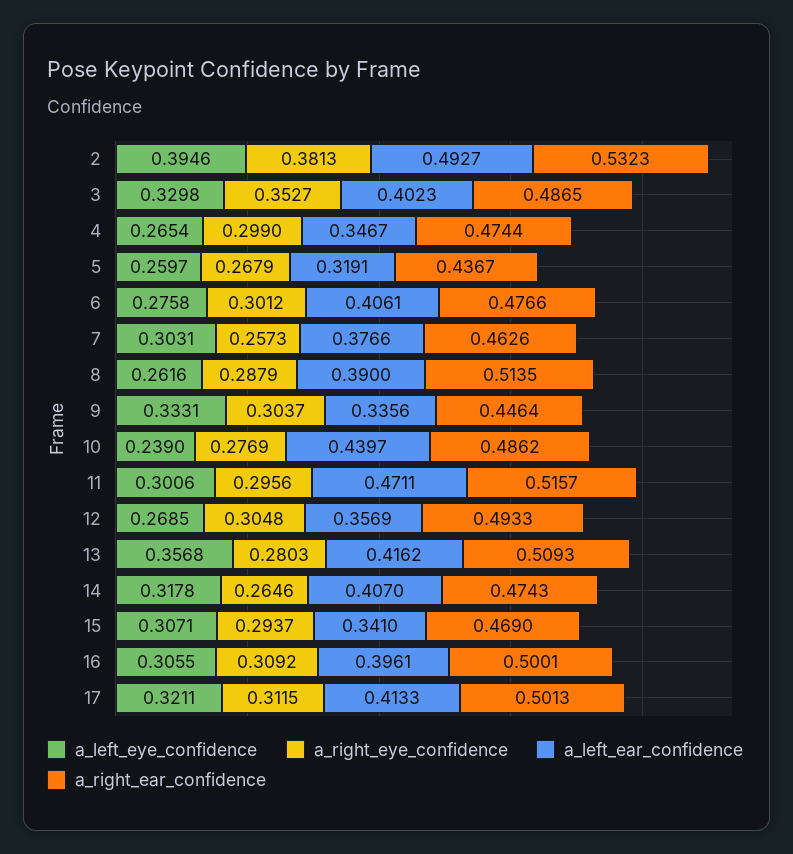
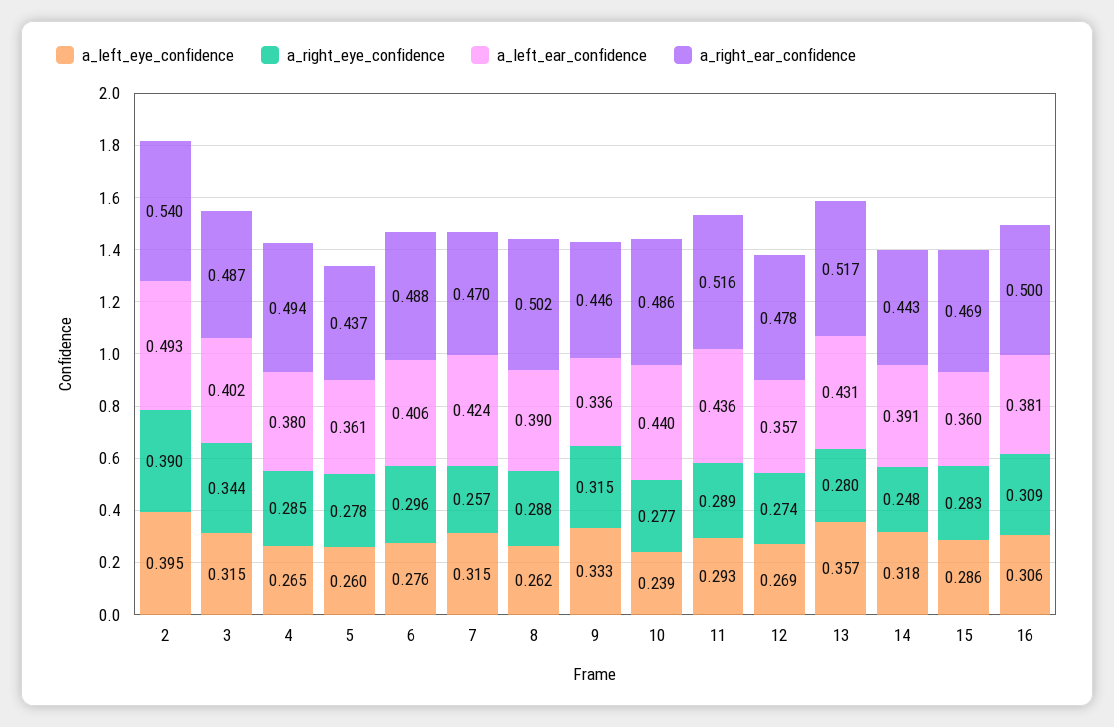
  {
    "a_left_eye_confidence": {
      "2": 0.3946,
-     "3": 0.3298,
+     "3": 0.315,
      "4": 0.2654,
      "5": 0.2597,
      "6": 0.2758,
-     "7": 0.3031,
+     "7": 0.315,
      "8": 0.2616,
      "9": 0.3331,
      "10": 0.239,
-     "11": 0.3006,
+     "11": 0.293,
      "12": 0.2685,
      "13": 0.3568,
      "14": 0.3178,
-     "15": 0.3071,
+     "15": 0.286,
-     "16": 0.3055,
+     "16": 0.3055
-     "17": 0.3211
    },
    "a_right_eye_confidence": {
-     "2": 0.3813,
+     "2": 0.39,
-     "3": 0.3527,
+     "3": 0.344,
-     "4": 0.299,
+     "4": 0.285,
-     "5": 0.2679,
+     "5": 0.278,
-     "6": 0.3012,
+     "6": 0.296,
      "7": 0.2573,
      "8": 0.2879,
-     "9": 0.3037,
+     "9": 0.315,
      "10": 0.2769,
-     "11": 0.2956,
+     "11": 0.289,
-     "12": 0.3048,
+     "12": 0.274,
      "13": 0.2803,
-     "14": 0.2646,
+     "14": 0.248,
-     "15": 0.2937,
+     "15": 0.283,
-     "16": 0.3092,
+     "16": 0.3092
-     "17": 0.3115
    },
    "a_left_ear_confidence": {
      "2": 0.4927,
      "3": 0.4023,
-     "4": 0.3467,
+     "4": 0.38,
-     "5": 0.3191,
+     "5": 0.361,
      "6": 0.4061,
-     "7": 0.3766,
+     "7": 0.424,
      "8": 0.39,
      "9": 0.3356,
      "10": 0.4397,
-     "11": 0.4711,
+     "11": 0.436,
      "12": 0.3569,
-     "13": 0.4162,
+     "13": 0.431,
-     "14": 0.407,
+     "14": 0.391,
-     "15": 0.341,
+     "15": 0.36,
-     "16": 0.3961,
+     "16": 0.381
-     "17": 0.4133
    },
    "a_right_ear_confidence": {
-     "2": 0.5323,
+     "2": 0.54,
      "3": 0.4865,
-     "4": 0.4744,
+     "4": 0.494,
      "5": 0.4367,
-     "6": 0.4766,
+     "6": 0.488,
-     "7": 0.4626,
+     "7": 0.47,
-     "8": 0.5135,
+     "8": 0.502,
      "9": 0.4464,
      "10": 0.4862,
      "11": 0.5157,
-     "12": 0.4933,
+     "12": 0.478,
-     "13": 0.5093,
+     "13": 0.517,
-     "14": 0.4743,
+     "14": 0.443,
      "15": 0.469,
-     "16": 0.5001,
+     "16": 0.5001
-     "17": 0.5013
    }
  }

